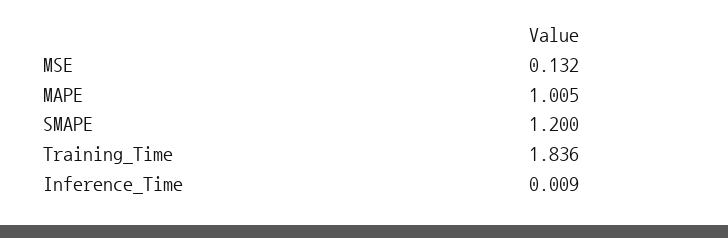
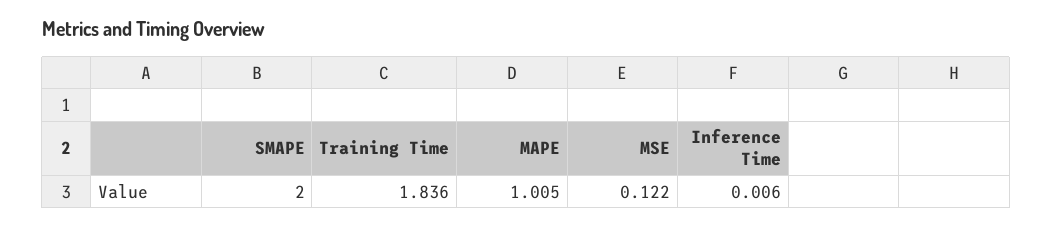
  {
-   "MSE": 0.132,
+   "MSE": 0.122,
    "MAPE": 1.005,
-   "SMAPE": 1.2,
+   "SMAPE": 2,
    "Training_Time": 1.836,
-   "Inference_Time": 0.009
+   "Inference_Time": 0.006
  }

